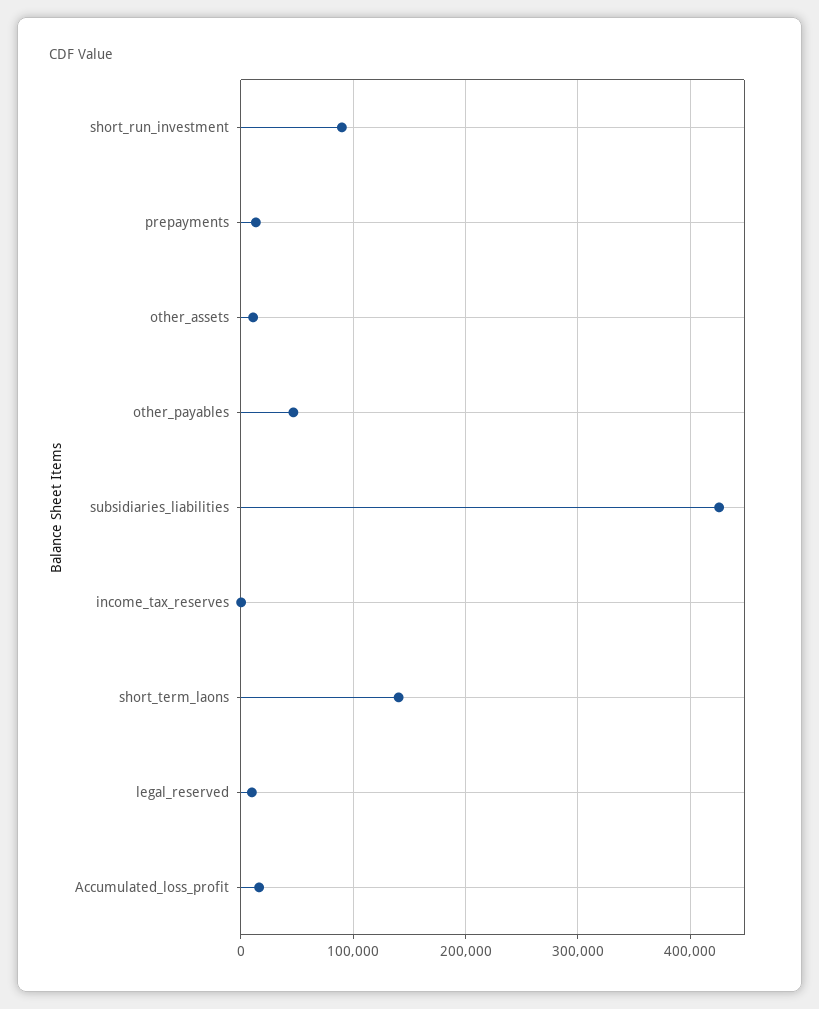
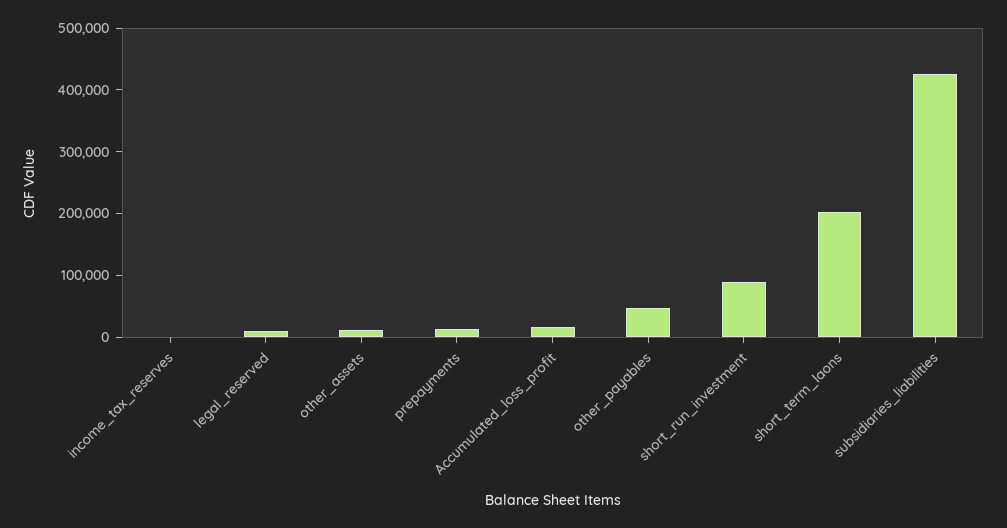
  {
    "short_run_investment": 90000,
    "prepayments": 10000,
    "other_assets": 10000,
    "other_payables": 50000,
    "subsidiaries_liabilities": 430000,
    "income_tax_reserves": 0,
-   "short_term_laons": 140000,
+   "short_term_laons": 200000,
    "legal_reserved": 10000,
    "Accumulated_loss_profit": 20000
  }

